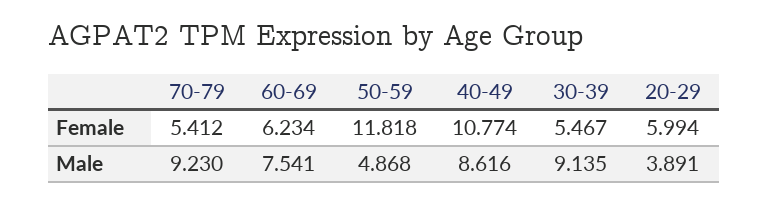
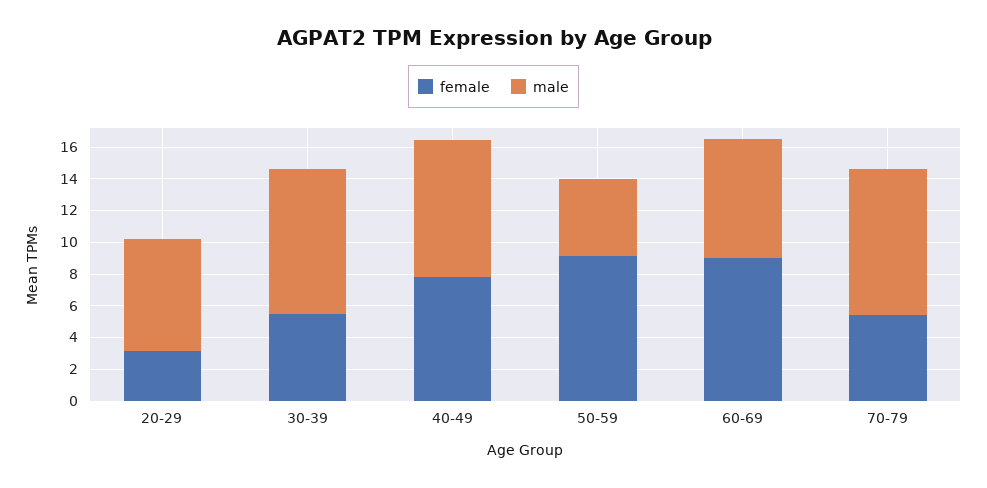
  {
    "Female": {
      "70-79": 5.412,
-     "60-69": 6.234,
+     "60-69": 9,
-     "50-59": 11.818,
+     "50-59": 9,
-     "40-49": 10.774,
+     "40-49": 8,
      "30-39": 5.467,
-     "20-29": 5.994
+     "20-29": 3
    },
    "Male": {
      "70-79": 9.23,
      "60-69": 7.541,
      "50-59": 4.868,
      "40-49": 8.616,
      "30-39": 9.135,
-     "20-29": 3.891
+     "20-29": 7
    }
  }

